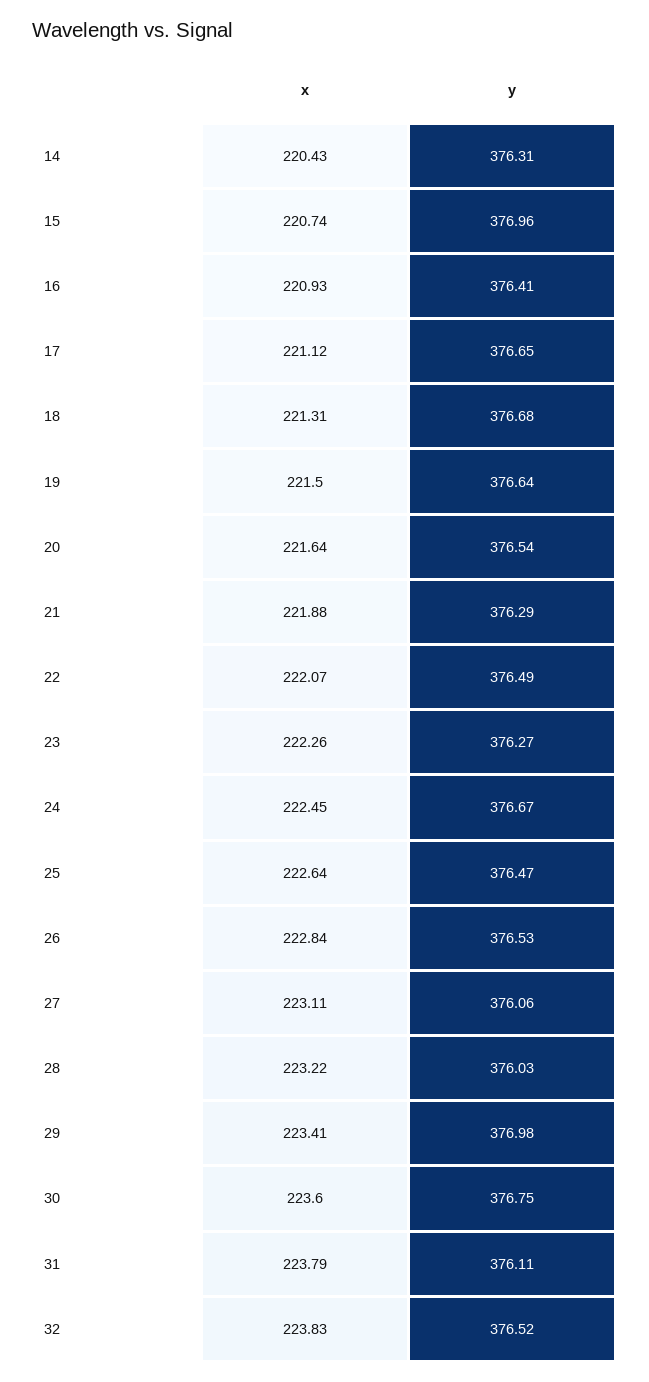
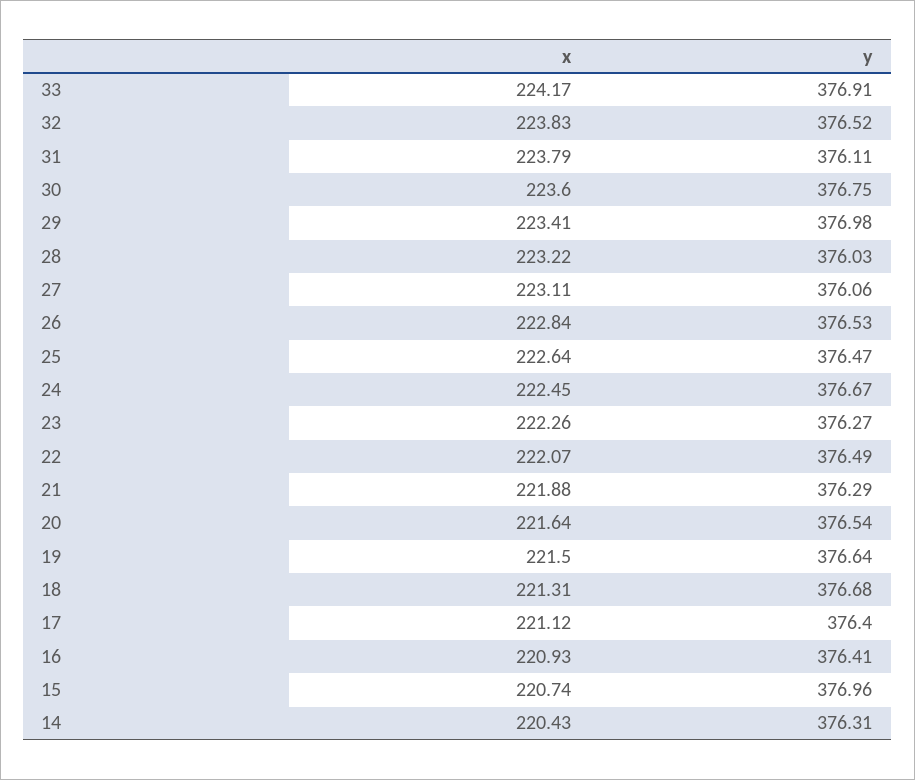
  {
    "x": {
      "14": 220.43,
      "15": 220.74,
      "16": 220.93,
      "17": 221.12,
      "18": 221.31,
      "19": 221.5,
      "20": 221.64,
      "21": 221.88,
      "22": 222.07,
      "23": 222.26,
      "24": 222.45,
      "25": 222.64,
      "26": 222.84,
      "27": 223.11,
      "28": 223.22,
      "29": 223.41,
      "30": 223.6,
      "31": 223.79,
-     "32": 223.83
+     "32": 223.83,
+     "33": 224.17
    },
    "y": {
      "14": 376.31,
      "15": 376.96,
      "16": 376.41,
-     "17": 376.65,
+     "17": 376.4,
      "18": 376.68,
      "19": 376.64,
      "20": 376.54,
      "21": 376.29,
      "22": 376.49,
      "23": 376.27,
      "24": 376.67,
      "25": 376.47,
      "26": 376.53,
      "27": 376.06,
      "28": 376.03,
      "29": 376.98,
      "30": 376.75,
      "31": 376.11,
-     "32": 376.52
+     "32": 376.52,
+     "33": 376.91
    }
  }

